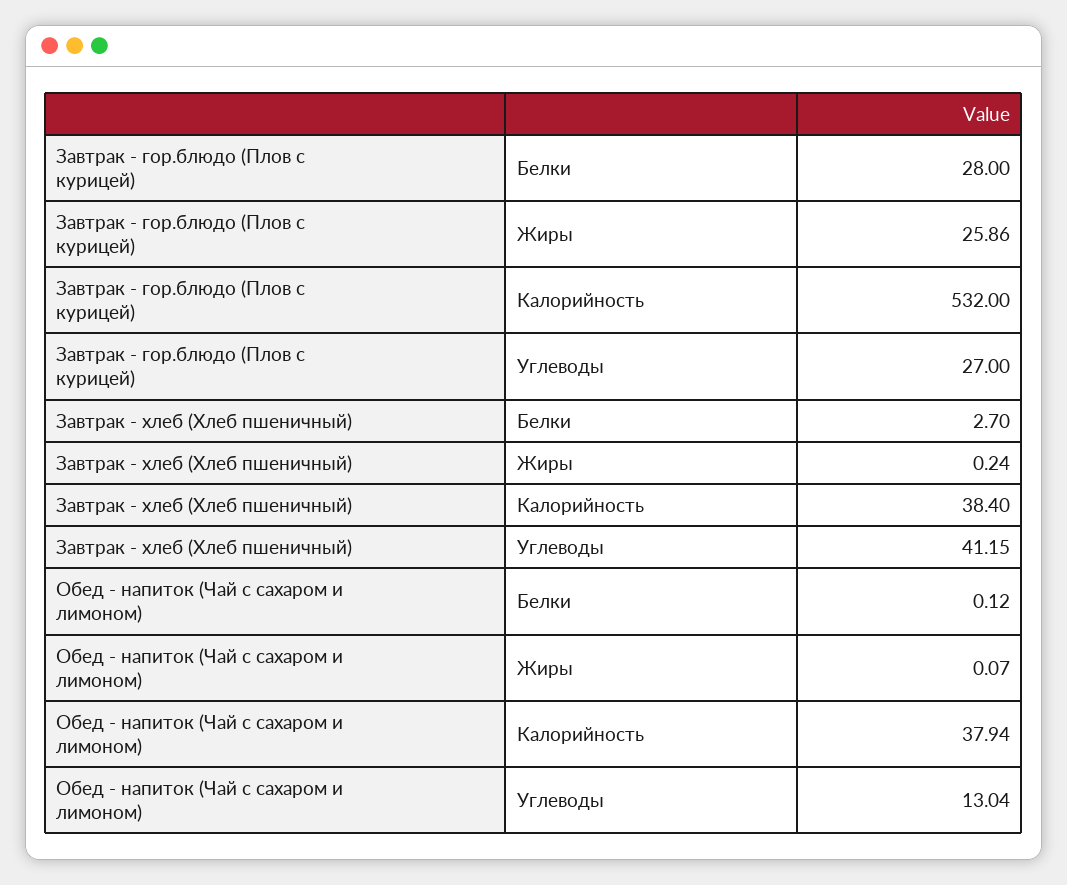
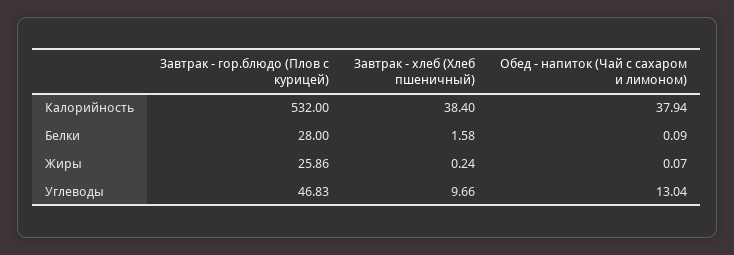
  {
    "Завтрак - гор.блюдо (Плов с курицей)": {
      "Белки": 28,
      "Жиры": 25.86,
      "Калорийность": 532,
-     "Углеводы": 27
+     "Углеводы": 46.83
    },
    "Завтрак - хлеб (Хлеб пшеничный)": {
-     "Белки": 2.7,
+     "Белки": 1.58,
      "Жиры": 0.24,
      "Калорийность": 38.4,
-     "Углеводы": 41.15
+     "Углеводы": 9.66
    },
    "Обед - напиток (Чай с сахаром и лимоном)": {
-     "Белки": 0.12,
+     "Белки": 0.09,
      "Жиры": 0.07,
      "Калорийность": 37.94,
      "Углеводы": 13.04
    }
  }

